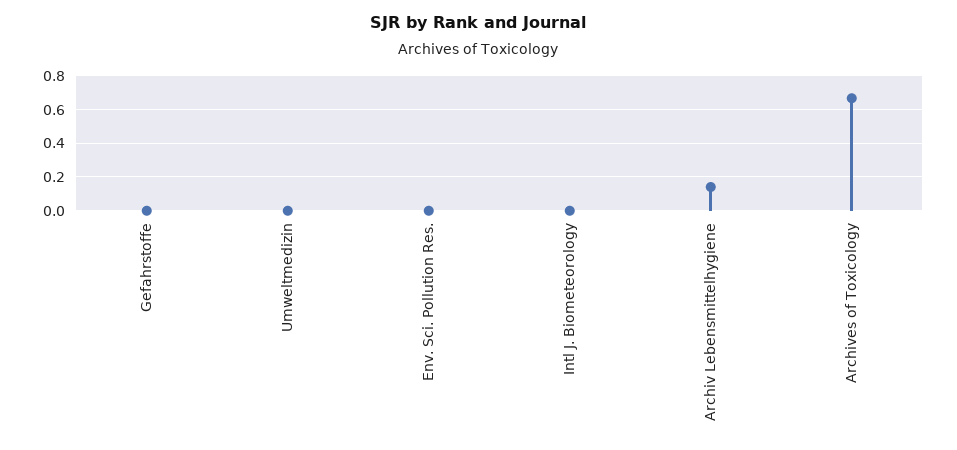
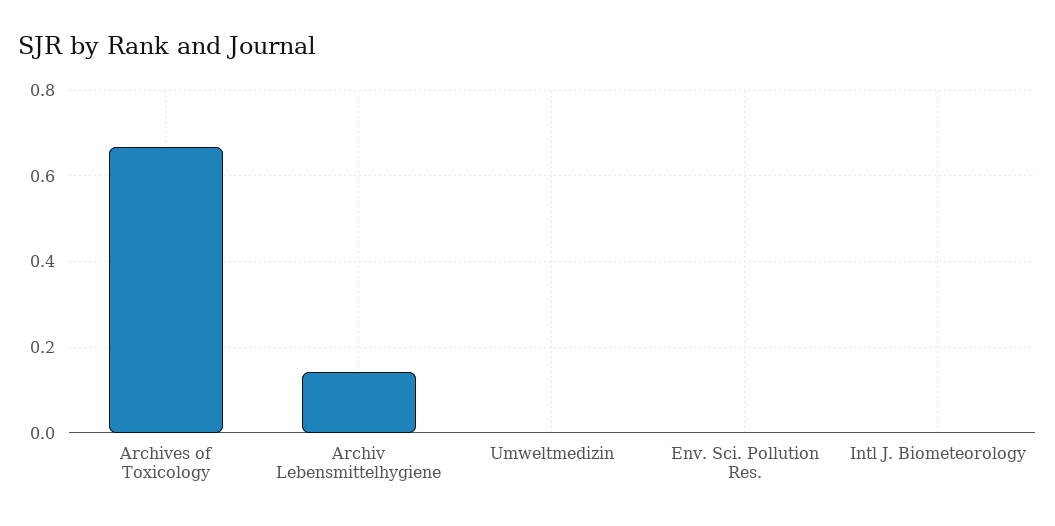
  {
-   "Gefahrstoffe": 0,
    "Umweltmedizin": 0,
    "Env. Sci. Pollution Res.": 0,
    "Intl J. Biometeorology": 0,
    "Archiv Lebensmittelhygiene": 0.14,
    "Archives of Toxicology": 0.66
  }

